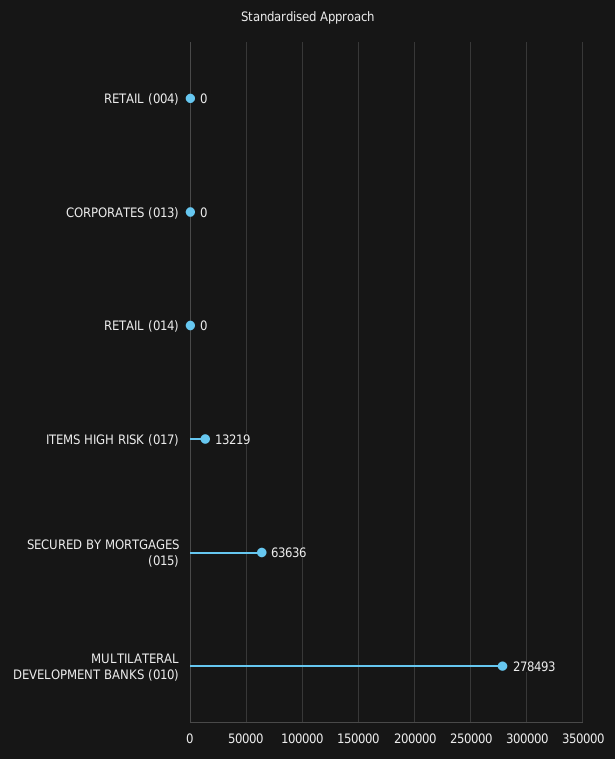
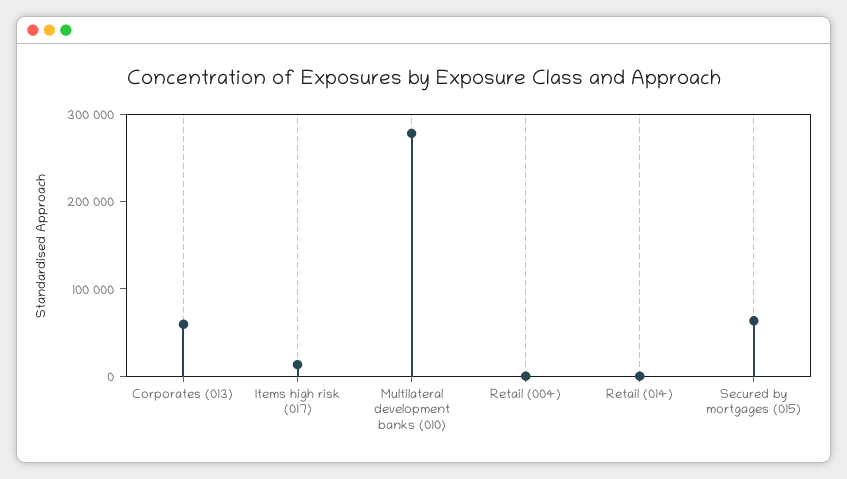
  {
    "RETAIL (004)": 0,
-   "CORPORATES (013)": 0,
+   "CORPORATES (013)": 60000,
    "RETAIL (014)": 0,
    "ITEMS HIGH RISK (017)": 13219,
    "SECURED BY MORTGAGES (015)": 63636,
    "MULTILATERAL DEVELOPMENT BANKS (010)": 278493
  }

